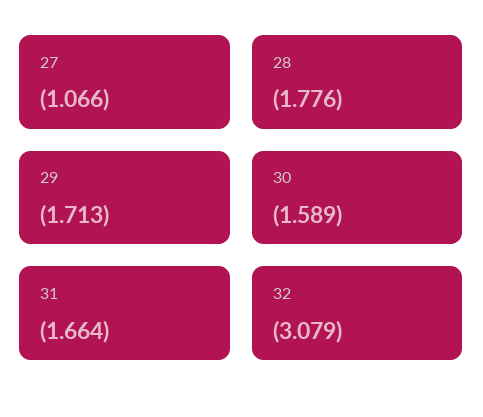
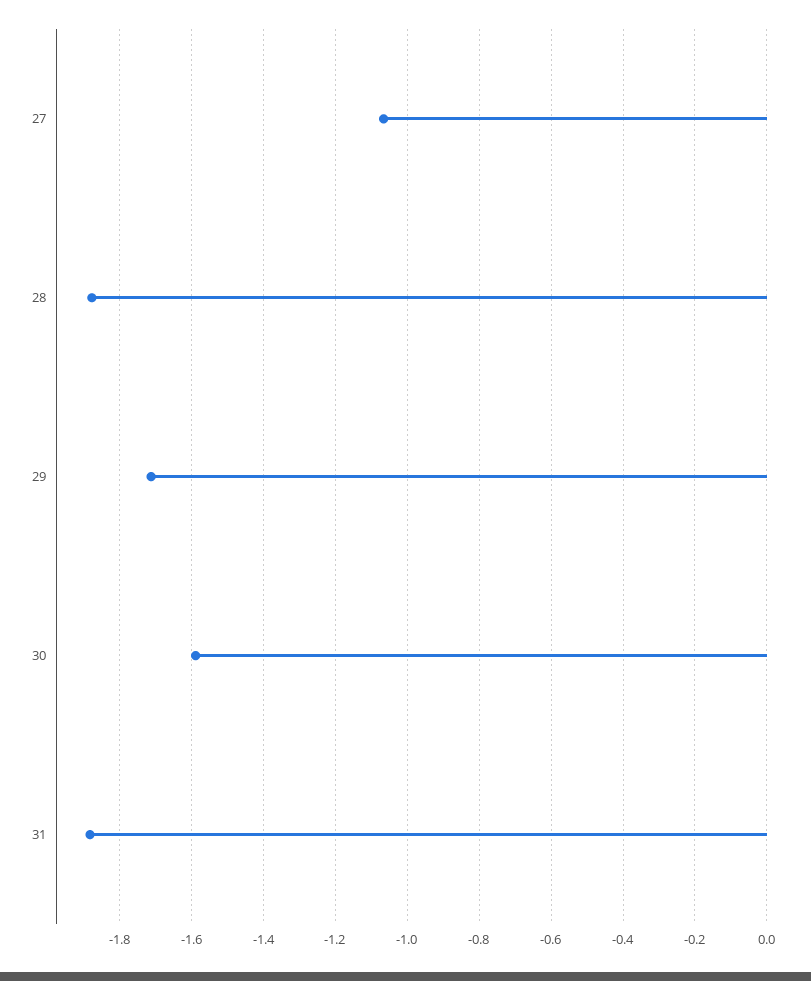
  {
    "27": -1.066,
-   "28": -1.776,
+   "28": -1.88,
    "29": -1.713,
    "30": -1.589,
-   "31": -1.664,
+   "31": -1.88
-   "32": -3.079
  }

